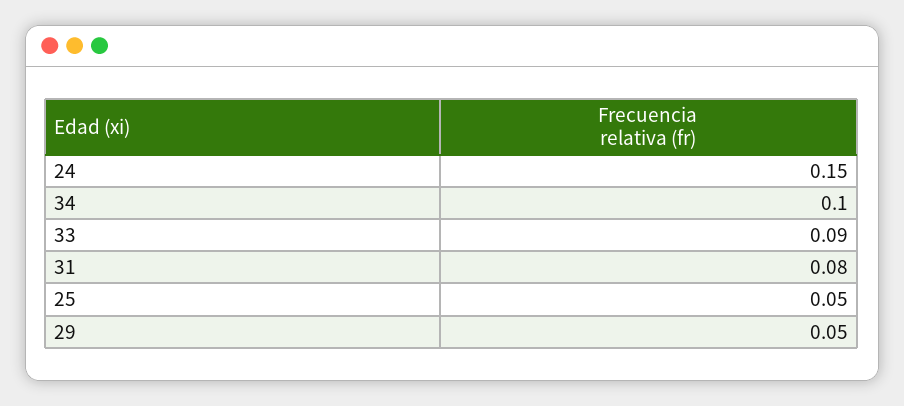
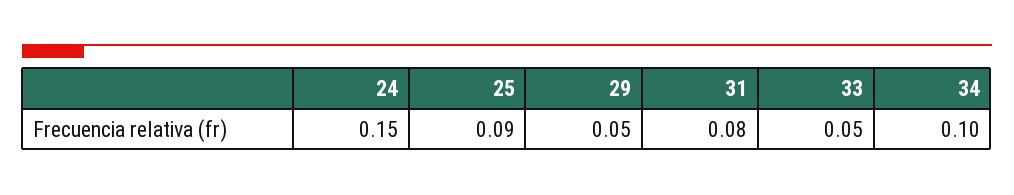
  {
    "24": 0.15,
    "34": 0.1,
-   "33": 0.09,
+   "33": 0.05,
    "31": 0.08,
-   "25": 0.05,
+   "25": 0.09,
    "29": 0.05
  }

